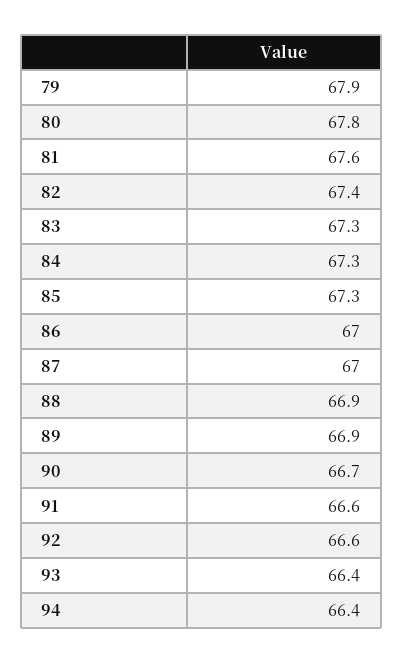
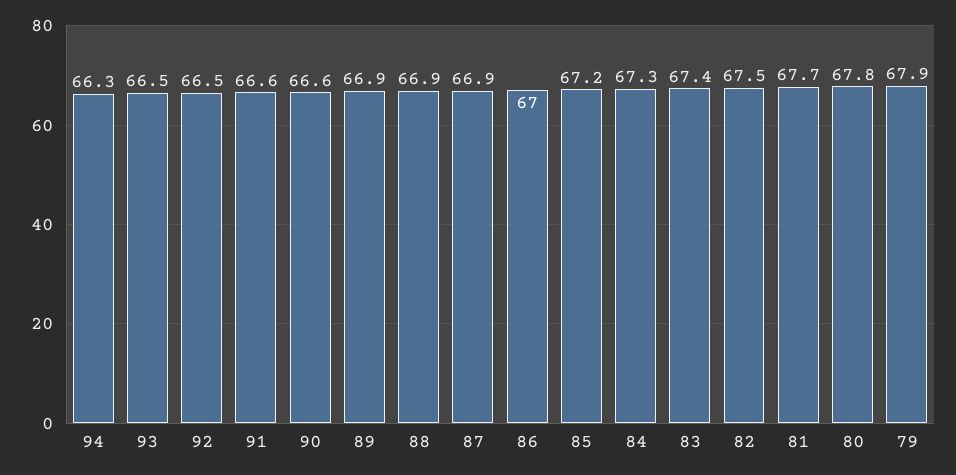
  {
    "79": 67.9,
    "80": 67.8,
-   "81": 67.6,
+   "81": 67.7,
-   "82": 67.4,
+   "82": 67.5,
-   "83": 67.3,
+   "83": 67.4,
    "84": 67.3,
-   "85": 67.3,
+   "85": 67.2,
    "86": 67,
-   "87": 67,
+   "87": 66.9,
    "88": 66.9,
    "89": 66.9,
-   "90": 66.7,
+   "90": 66.6,
    "91": 66.6,
-   "92": 66.6,
+   "92": 66.5,
-   "93": 66.4,
+   "93": 66.5,
-   "94": 66.4
+   "94": 66.3
  }

